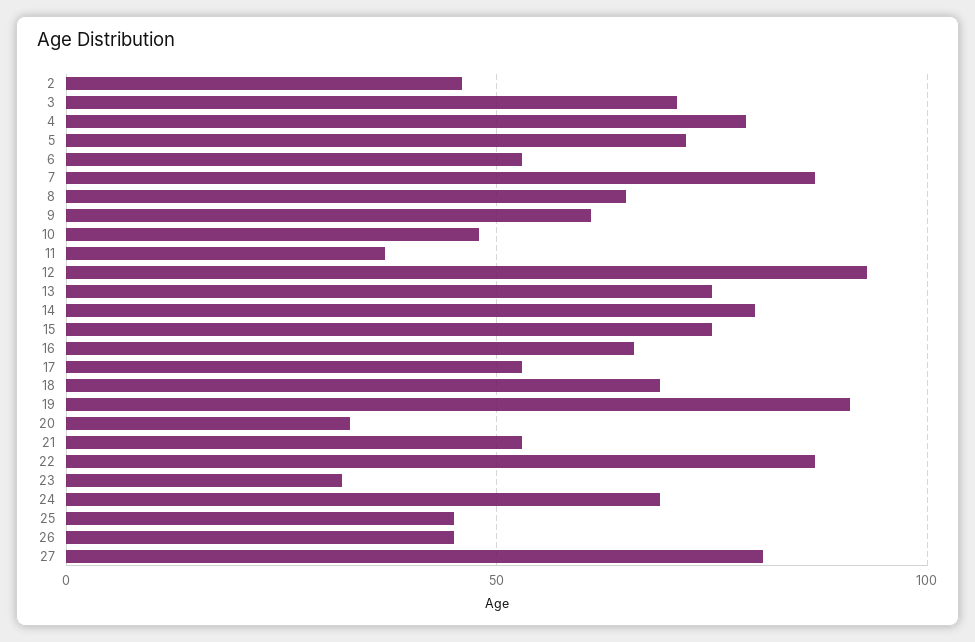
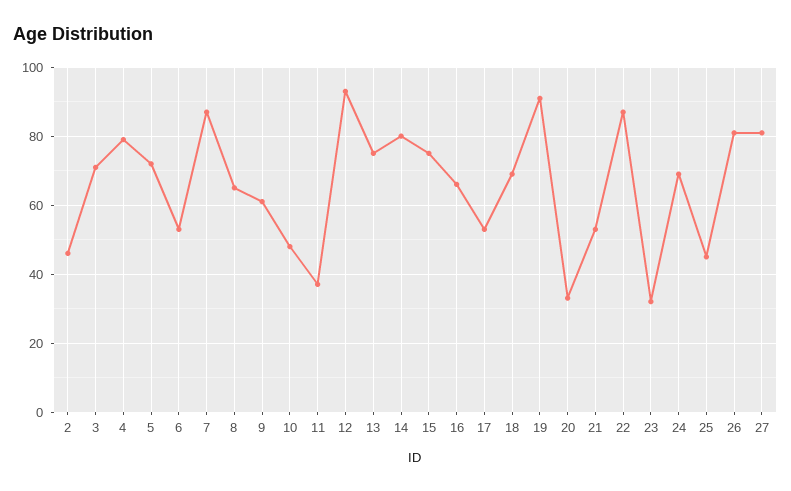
  {
    "2": 45,
    "3": 70,
    "4": 80,
    "5": 70,
    "6": 55,
    "7": 85,
    "8": 65,
    "9": 60,
    "10": 50,
    "11": 35,
    "12": 95,
    "13": 75,
    "14": 80,
    "15": 75,
    "16": 65,
    "17": 55,
    "18": 70,
    "19": 90,
    "20": 35,
    "21": 55,
    "22": 85,
    "23": 30,
    "24": 70,
    "25": 45,
-   "26": 45,
+   "26": 80,
    "27": 80
  }

